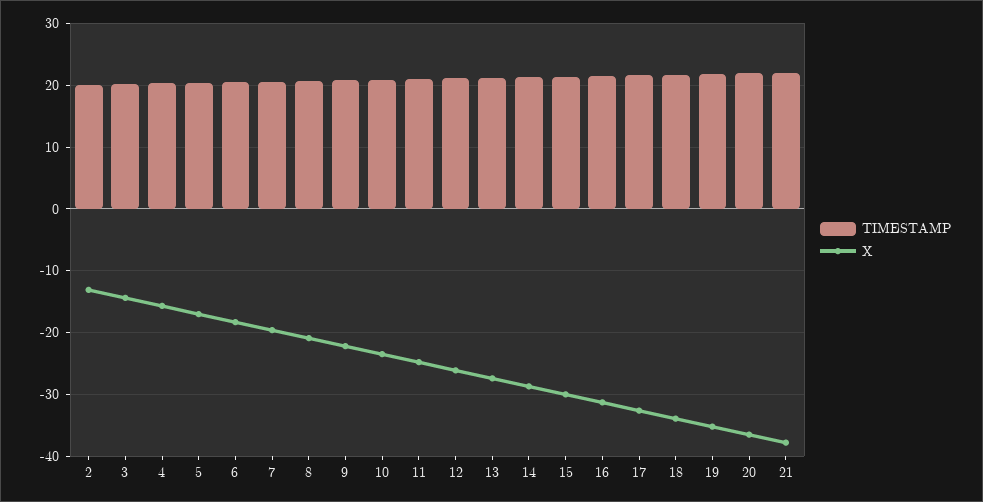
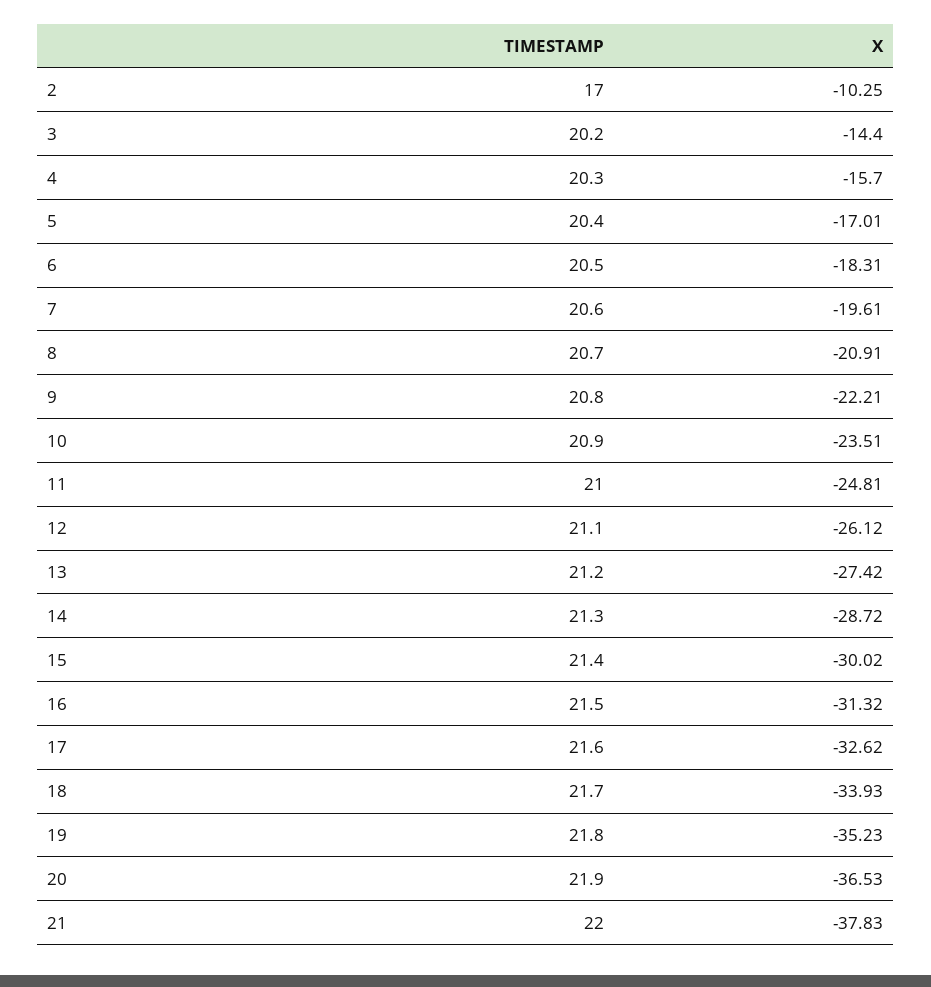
  {
    "TIMESTAMP": {
-     "2": 20,
+     "2": 17,
      "3": 20.2,
      "4": 20.3,
      "5": 20.4,
      "6": 20.5,
      "7": 20.6,
      "8": 20.7,
      "9": 20.8,
      "10": 20.9,
      "11": 21,
      "12": 21.1,
      "13": 21.2,
      "14": 21.3,
      "15": 21.4,
      "16": 21.5,
      "17": 21.6,
      "18": 21.7,
      "19": 21.8,
      "20": 21.9,
      "21": 22
    },
    "X": {
-     "2": -13,
+     "2": -10.25,
      "3": -14.4,
      "4": -15.7,
      "5": -17.01,
      "6": -18.31,
      "7": -19.61,
      "8": -20.91,
      "9": -22.21,
      "10": -23.51,
      "11": -24.81,
      "12": -26.12,
      "13": -27.42,
      "14": -28.72,
      "15": -30.02,
      "16": -31.32,
      "17": -32.62,
      "18": -33.93,
      "19": -35.23,
      "20": -36.53,
      "21": -37.83
    }
  }

